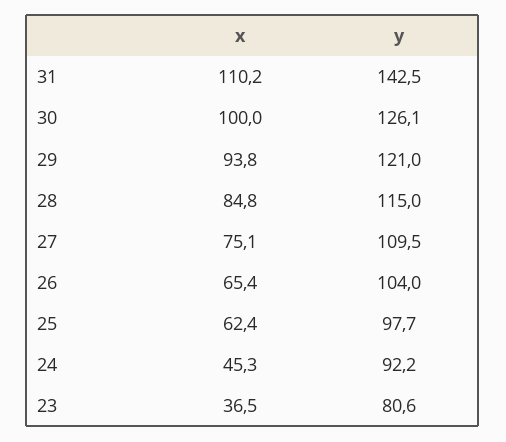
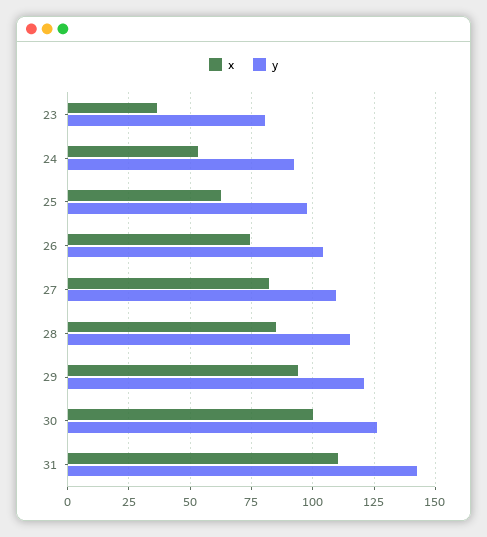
  {
    "x": {
      "31": 110.2,
      "30": 100,
      "29": 93.8,
      "28": 84.8,
-     "27": 75.1,
+     "27": 82.5,
-     "26": 65.4,
+     "26": 75,
      "25": 62.4,
-     "24": 45.3,
+     "24": 52.5,
      "23": 36.5
    },
    "y": {
      "31": 142.5,
      "30": 126.1,
      "29": 121,
      "28": 115,
      "27": 109.5,
      "26": 104,
      "25": 97.7,
      "24": 92.2,
      "23": 80.6
    }
  }

